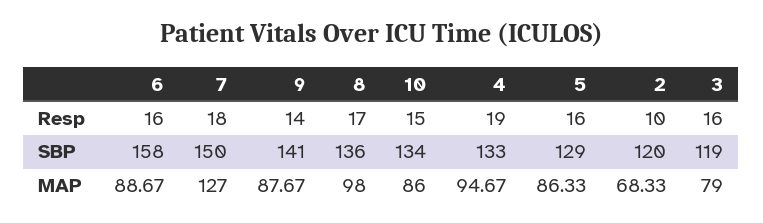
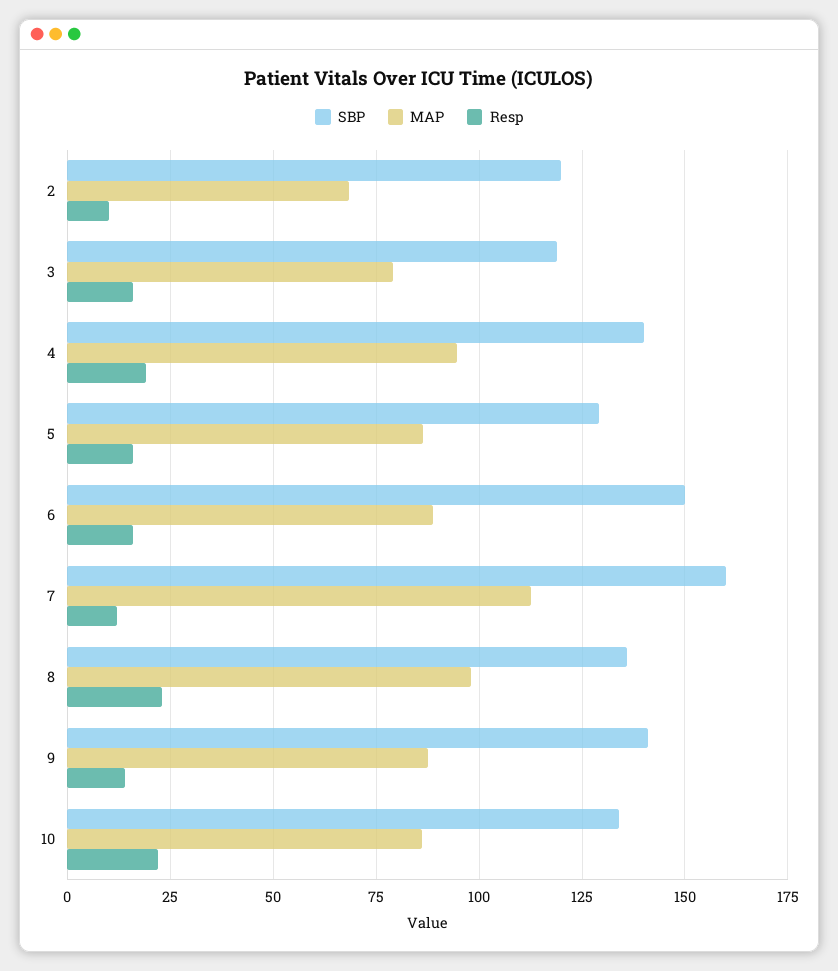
  {
    "Resp": {
      "6": 16,
-     "7": 18,
+     "7": 12.5,
      "9": 14,
-     "8": 17,
+     "8": 22.5,
-     "10": 15,
+     "10": 22.5,
      "4": 19,
      "5": 16,
      "2": 10,
      "3": 16
    },
    "SBP": {
-     "6": 158,
+     "6": 150,
-     "7": 150,
+     "7": 160,
      "9": 141,
      "8": 136,
      "10": 134,
-     "4": 133,
+     "4": 140,
      "5": 129,
      "2": 120,
      "3": 119
    },
    "MAP": {
      "6": 88.67,
-     "7": 127,
+     "7": 112.5,
      "9": 87.67,
      "8": 98,
      "10": 86,
      "4": 94.67,
      "5": 86.33,
      "2": 68.33,
      "3": 79
    }
  }

